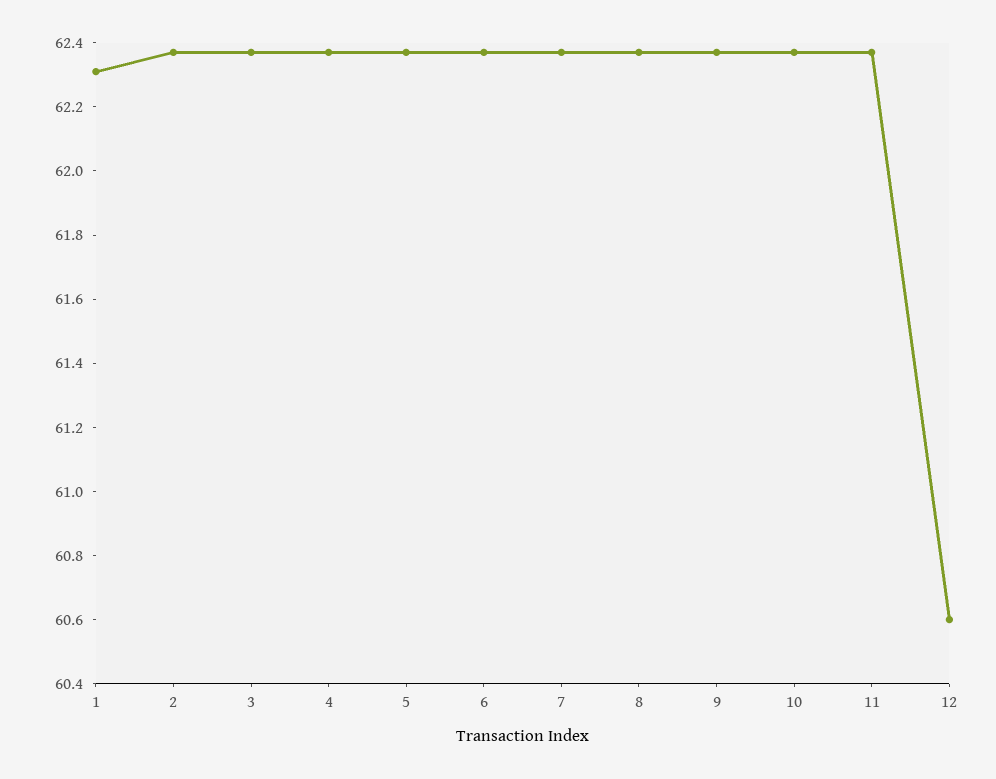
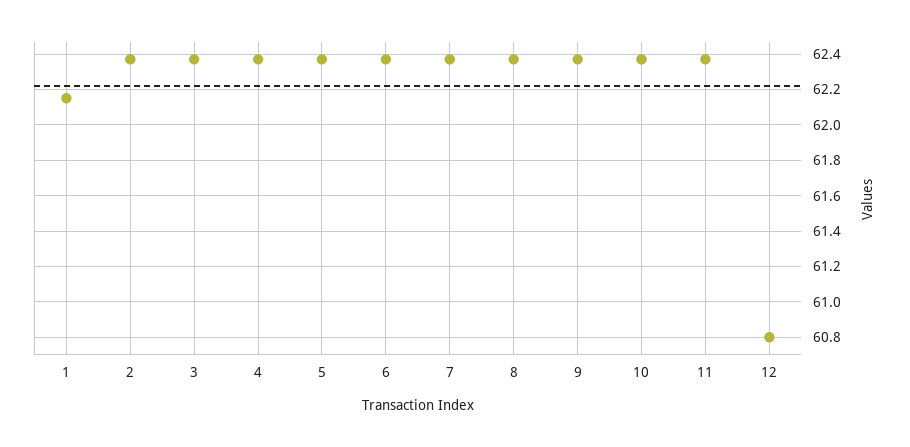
  {
-   "1": 62.3,
+   "1": 62.15,
    "2": 62.35,
    "3": 62.35,
    "4": 62.35,
    "5": 62.35,
    "6": 62.35,
    "7": 62.35,
    "8": 62.35,
    "9": 62.35,
    "10": 62.35,
    "11": 62.35,
-   "12": 60.6
+   "12": 60.8
  }

